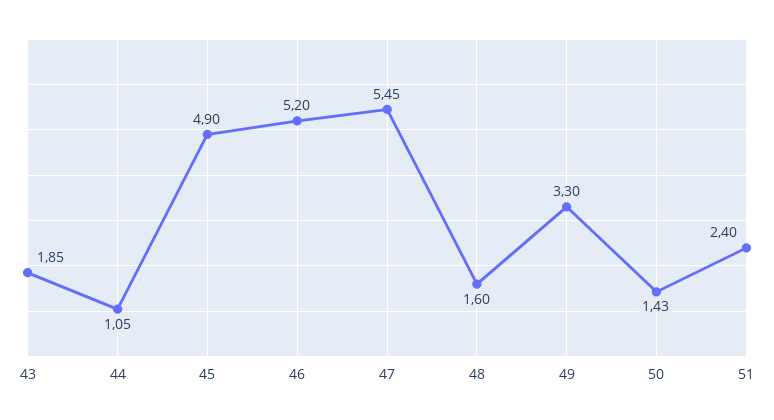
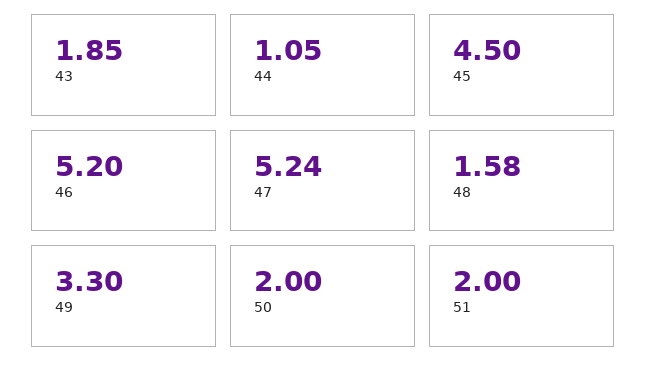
  {
    "43": 1.85,
    "44": 1.05,
-   "45": 4.9,
+   "45": 4.5,
    "46": 5.2,
-   "47": 5.45,
+   "47": 5.24,
-   "48": 1.6,
+   "48": 1.58,
    "49": 3.3,
-   "50": 1.43,
+   "50": 2,
-   "51": 2.4
+   "51": 2
  }

